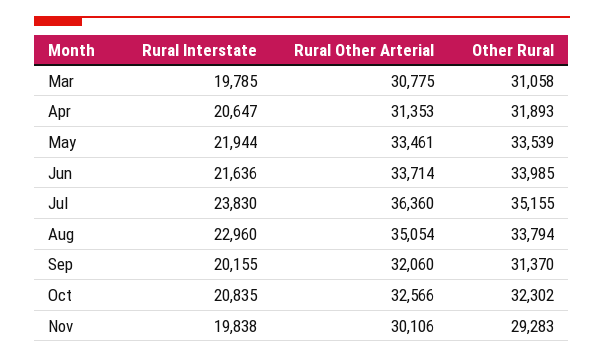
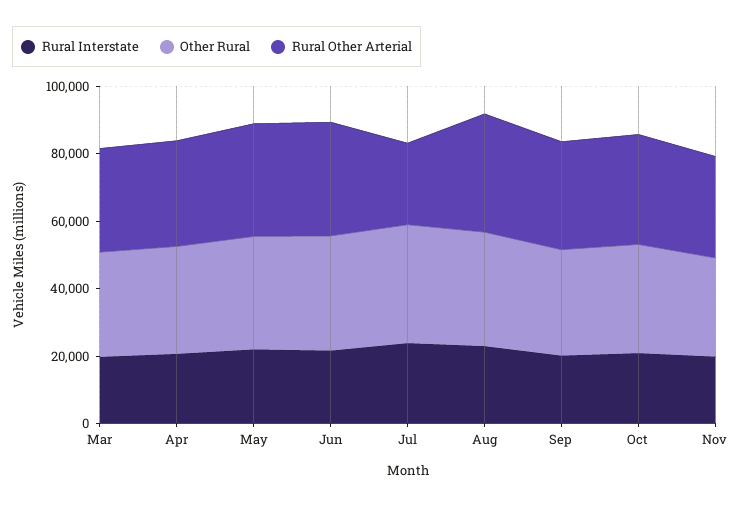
  {
    "Rural Interstate": {
      "Mar": 19785,
      "Apr": 20647,
      "May": 21944,
      "Jun": 21636,
      "Jul": 23830,
      "Aug": 22960,
      "Sep": 20155,
      "Oct": 20835,
      "Nov": 19838
    },
    "Rural Other Arterial": {
      "Mar": 30775,
      "Apr": 31353,
      "May": 33461,
      "Jun": 33714,
-     "Jul": 36360,
+     "Jul": 25000,
      "Aug": 35054,
      "Sep": 32060,
      "Oct": 32566,
      "Nov": 30106
    },
    "Other Rural": {
      "Mar": 31058,
      "Apr": 31893,
      "May": 33539,
      "Jun": 33985,
      "Jul": 35155,
      "Aug": 33794,
      "Sep": 31370,
      "Oct": 32302,
      "Nov": 29283
    }
  }

